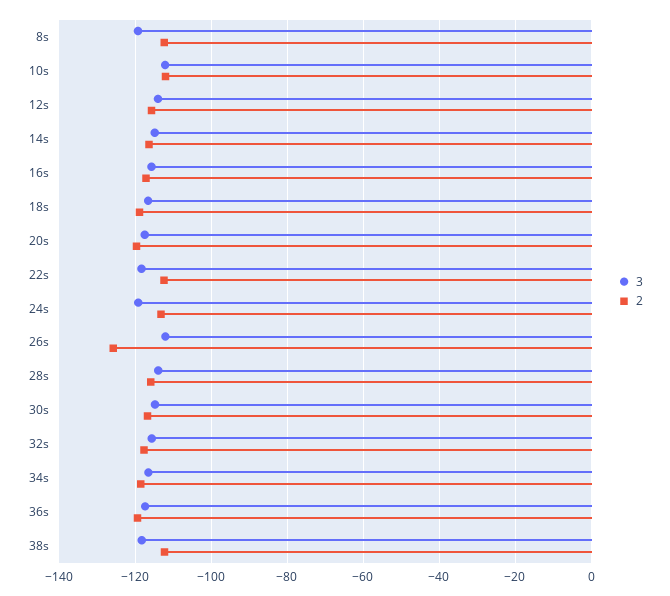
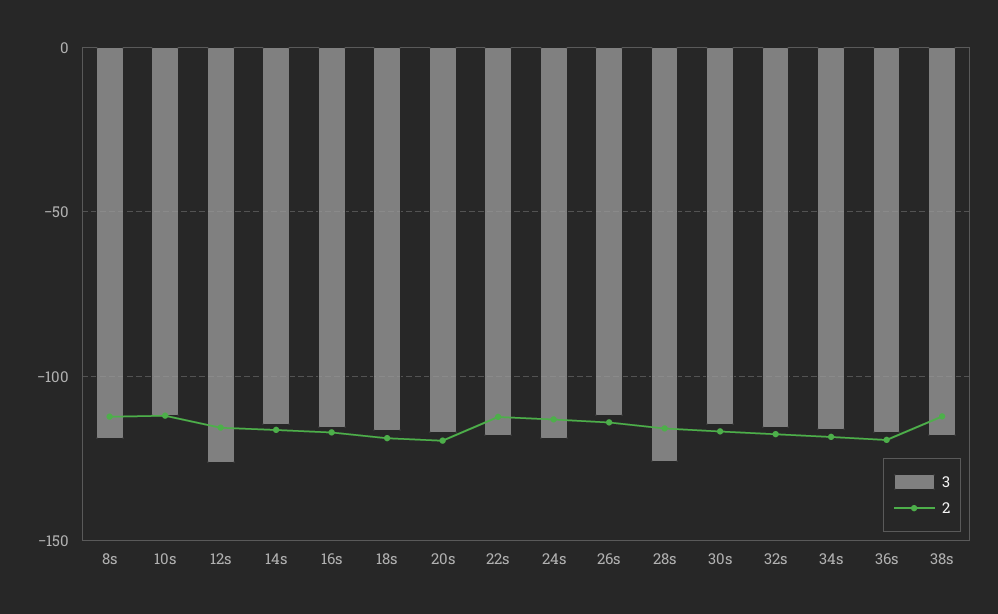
  {
    "3": {
      "8s": -120,
      "10s": -112,
-     "12s": -114,
+     "12s": -125,
      "14s": -114,
      "16s": -116,
      "18s": -116,
      "20s": -118,
      "22s": -118,
      "24s": -120,
      "26s": -112,
-     "28s": -114,
+     "28s": -125,
      "30s": -114,
      "32s": -116,
      "34s": -116,
      "36s": -118,
      "38s": -118
    },
    "2": {
      "8s": -112,
      "10s": -112,
      "12s": -116,
      "14s": -116,
      "16s": -118,
      "18s": -118,
      "20s": -120,
      "22s": -112,
      "24s": -114,
-     "26s": -126,
+     "26s": -115,
      "28s": -116,
      "30s": -116,
      "32s": -118,
      "34s": -118,
      "36s": -120,
      "38s": -112
    }
  }

